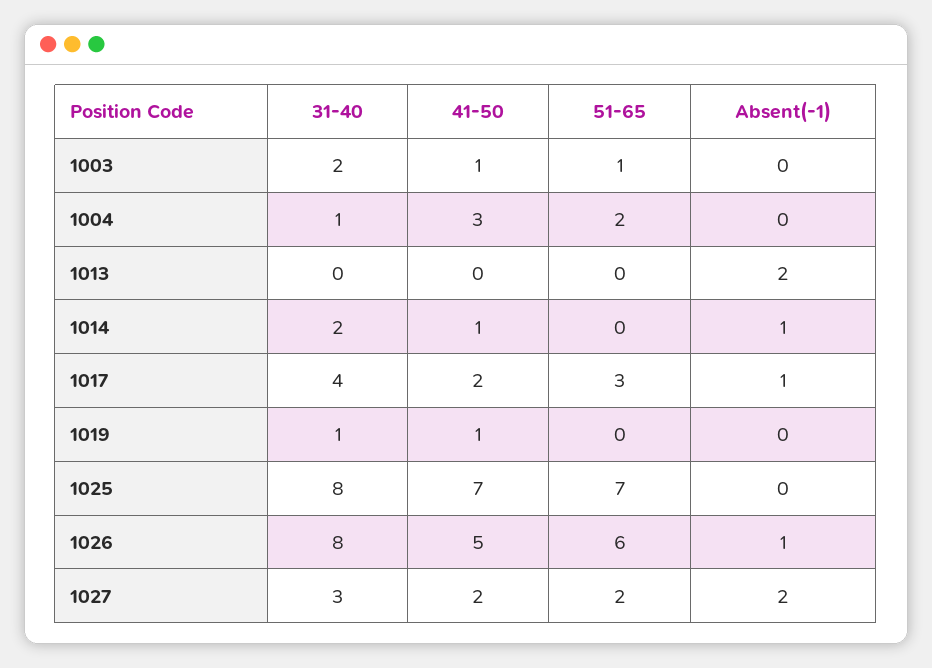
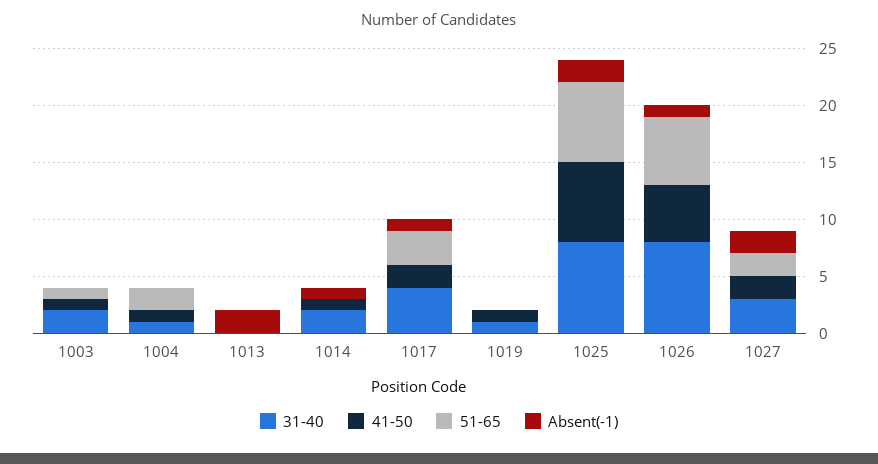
  {
    "31-40": {
      "1003": 2,
      "1004": 1,
      "1013": 0,
      "1014": 2,
      "1017": 4,
      "1019": 1,
      "1025": 8,
      "1026": 8,
      "1027": 3
    },
    "41-50": {
      "1003": 1,
-     "1004": 3,
+     "1004": 1,
      "1013": 0,
      "1014": 1,
      "1017": 2,
      "1019": 1,
      "1025": 7,
      "1026": 5,
      "1027": 2
    },
    "51-65": {
      "1003": 1,
      "1004": 2,
      "1013": 0,
      "1014": 0,
      "1017": 3,
      "1019": 0,
      "1025": 7,
      "1026": 6,
      "1027": 2
    },
    "Absent(-1)": {
      "1003": 0,
      "1004": 0,
      "1013": 2,
      "1014": 1,
      "1017": 1,
      "1019": 0,
-     "1025": 0,
+     "1025": 2,
      "1026": 1,
      "1027": 2
    }
  }

